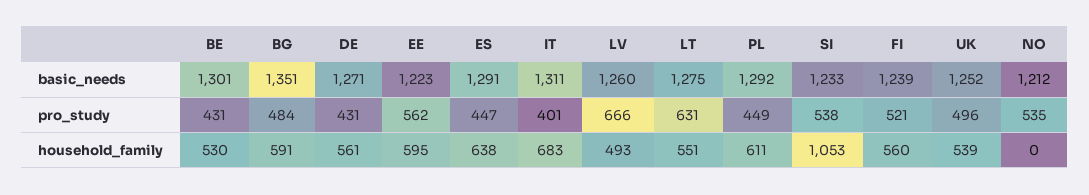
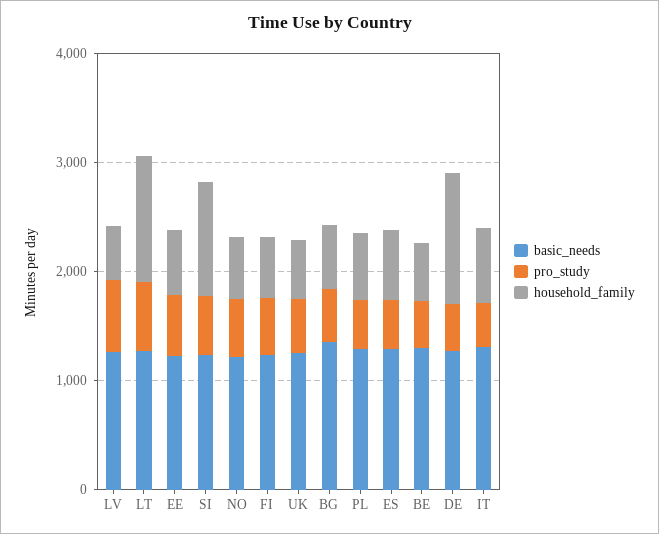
  {
    "basic_needs": {
      "BE": 1301,
      "BG": 1351,
      "DE": 1271,
      "EE": 1223,
      "ES": 1291,
      "IT": 1311,
      "LV": 1260,
      "LT": 1275,
      "PL": 1292,
      "SI": 1233,
      "FI": 1239,
      "UK": 1252,
      "NO": 1212
    },
    "pro_study": {
      "BE": 431,
      "BG": 484,
      "DE": 431,
      "EE": 562,
      "ES": 447,
      "IT": 401,
      "LV": 666,
      "LT": 631,
      "PL": 449,
      "SI": 538,
      "FI": 521,
      "UK": 496,
      "NO": 535
    },
    "household_family": {
      "BE": 530,
      "BG": 591,
-     "DE": 561,
+     "DE": 1200,
      "EE": 595,
      "ES": 638,
      "IT": 683,
      "LV": 493,
-     "LT": 551,
+     "LT": 1200,
      "PL": 611,
      "SI": 1053,
      "FI": 560,
      "UK": 539,
-     "NO": 0
+     "NO": 600
    }
  }

